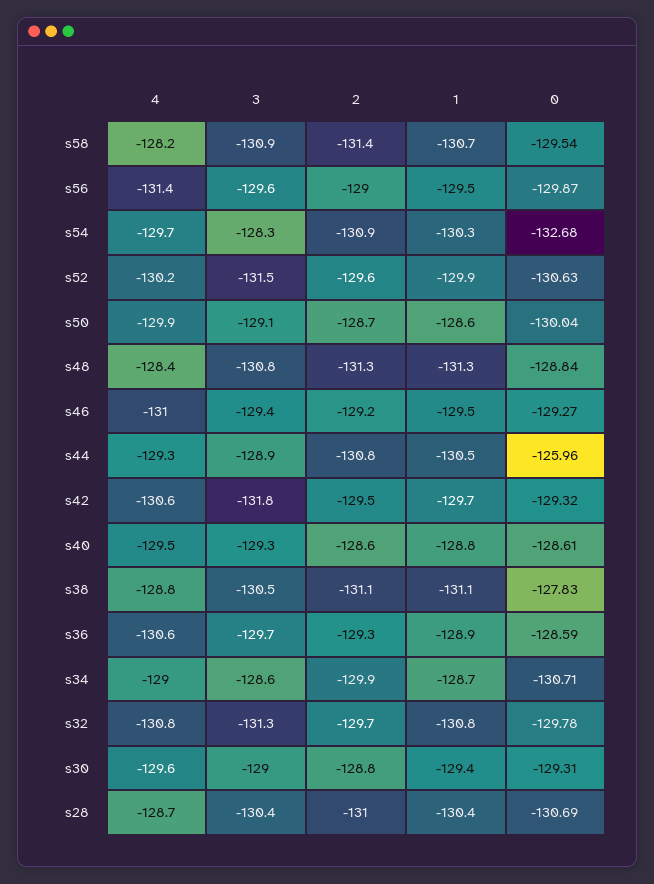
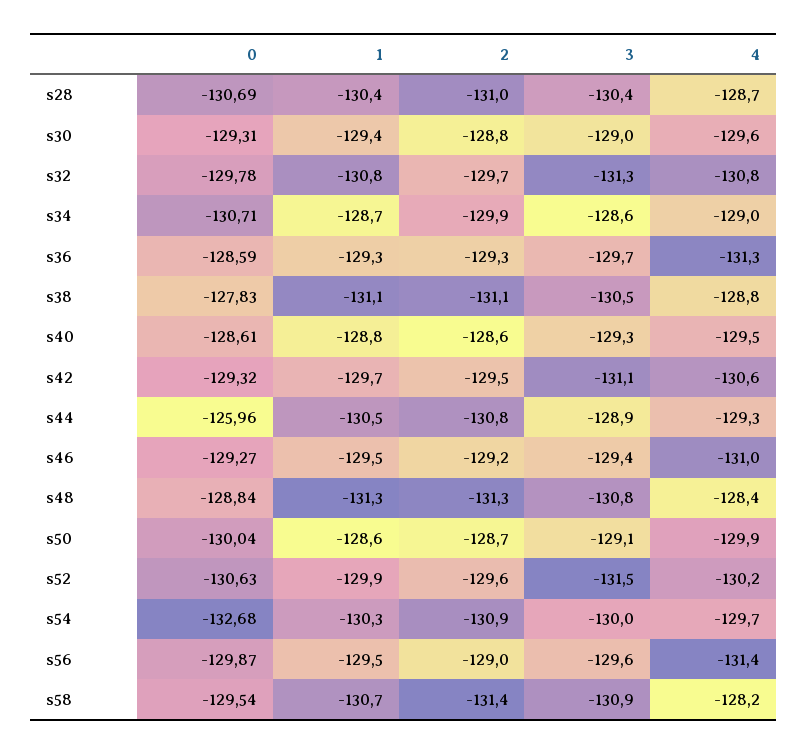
  {
    "4": {
      "s58": -128.2,
      "s56": -131.4,
      "s54": -129.7,
      "s52": -130.2,
      "s50": -129.9,
      "s48": -128.4,
      "s46": -131,
      "s44": -129.3,
      "s42": -130.6,
      "s40": -129.5,
      "s38": -128.8,
-     "s36": -130.6,
+     "s36": -131.3,
      "s34": -129,
      "s32": -130.8,
      "s30": -129.6,
      "s28": -128.7
    },
    "3": {
      "s58": -130.9,
      "s56": -129.6,
-     "s54": -128.3,
+     "s54": -130,
      "s52": -131.5,
      "s50": -129.1,
      "s48": -130.8,
      "s46": -129.4,
      "s44": -128.9,
-     "s42": -131.8,
+     "s42": -131.1,
      "s40": -129.3,
      "s38": -130.5,
      "s36": -129.7,
      "s34": -128.6,
      "s32": -131.3,
      "s30": -129,
      "s28": -130.4
    },
    "2": {
      "s58": -131.4,
      "s56": -129,
      "s54": -130.9,
      "s52": -129.6,
      "s50": -128.7,
      "s48": -131.3,
      "s46": -129.2,
      "s44": -130.8,
      "s42": -129.5,
      "s40": -128.6,
      "s38": -131.1,
      "s36": -129.3,
      "s34": -129.9,
      "s32": -129.7,
      "s30": -128.8,
      "s28": -131
    },
    "1": {
      "s58": -130.7,
      "s56": -129.5,
      "s54": -130.3,
      "s52": -129.9,
      "s50": -128.6,
      "s48": -131.3,
      "s46": -129.5,
      "s44": -130.5,
      "s42": -129.7,
      "s40": -128.8,
      "s38": -131.1,
-     "s36": -128.9,
+     "s36": -129.3,
      "s34": -128.7,
      "s32": -130.8,
      "s30": -129.4,
      "s28": -130.4
    },
    "0": {
      "s58": -129.54,
      "s56": -129.87,
      "s54": -132.68,
      "s52": -130.63,
      "s50": -130.04,
      "s48": -128.84,
      "s46": -129.27,
      "s44": -125.96,
      "s42": -129.32,
      "s40": -128.61,
      "s38": -127.83,
      "s36": -128.59,
      "s34": -130.71,
      "s32": -129.78,
      "s30": -129.31,
      "s28": -130.69
    }
  }

